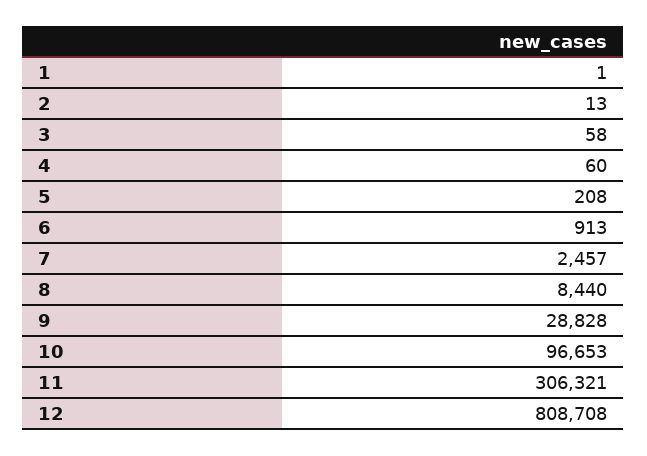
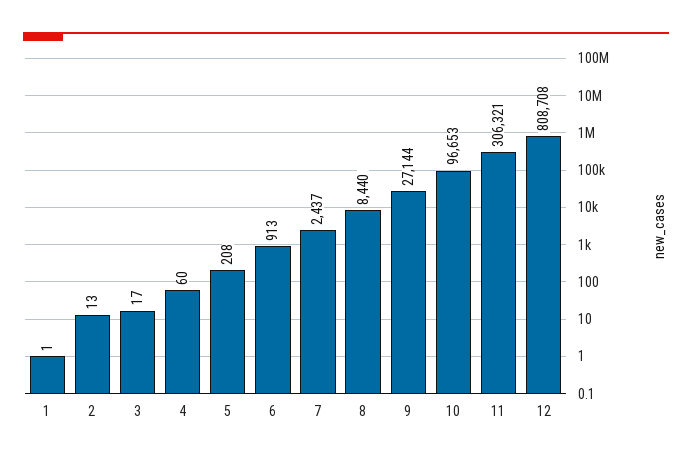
  {
    "1": 1,
    "2": 13,
-   "3": 58,
+   "3": 17,
    "4": 60,
    "5": 208,
    "6": 913,
-   "7": 2457,
+   "7": 2437,
    "8": 8440,
-   "9": 28828,
+   "9": 27144,
    "10": 96653,
    "11": 306321,
    "12": 808708
  }

